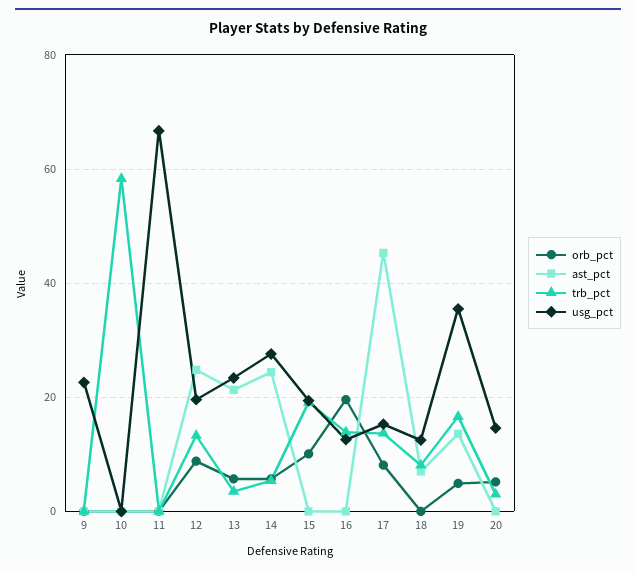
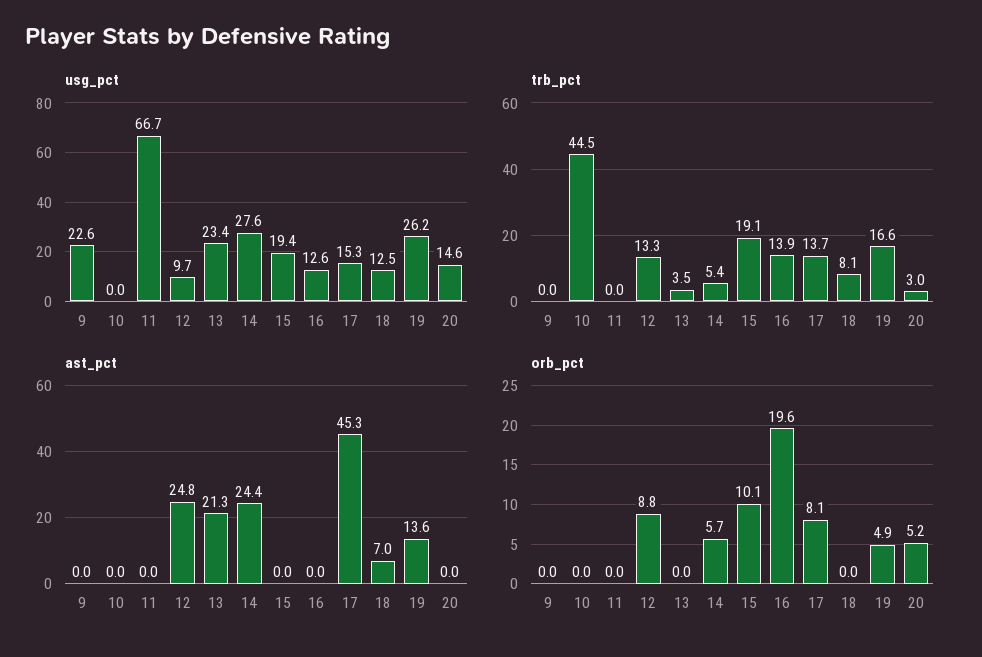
  {
    "orb_pct": {
      "9": 0,
      "10": 0,
      "11": 0,
      "12": 8.8,
-     "13": 6,
+     "13": 0,
      "14": 5.7,
      "15": 10.1,
      "16": 19.6,
      "17": 8.1,
      "18": 0,
      "19": 4.9,
      "20": 5.2
    },
    "ast_pct": {
      "9": 0,
      "10": 0,
      "11": 0,
      "12": 24.8,
      "13": 21.3,
      "14": 24.4,
      "15": 0,
      "16": 0,
      "17": 45.3,
      "18": 7,
      "19": 13.6,
      "20": 0
    },
    "trb_pct": {
      "9": 0,
-     "10": 58,
+     "10": 44.5,
      "11": 0,
      "12": 13.3,
      "13": 3.5,
      "14": 5.4,
      "15": 19.1,
      "16": 13.9,
      "17": 13.7,
      "18": 8.1,
      "19": 16.6,
      "20": 3
    },
    "usg_pct": {
      "9": 22.6,
      "10": 0,
      "11": 66.7,
-     "12": 20,
+     "12": 9.7,
      "13": 23.4,
      "14": 27.6,
      "15": 19.4,
      "16": 12.6,
      "17": 15.3,
      "18": 12.5,
-     "19": 36,
+     "19": 26.2,
      "20": 14.6
    }
  }

